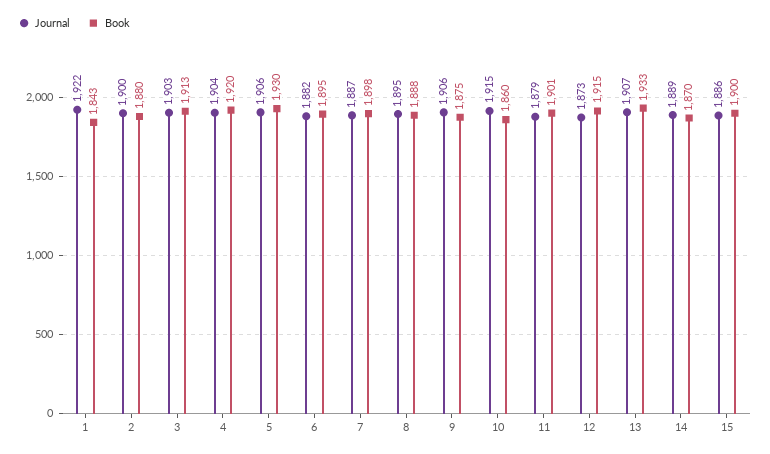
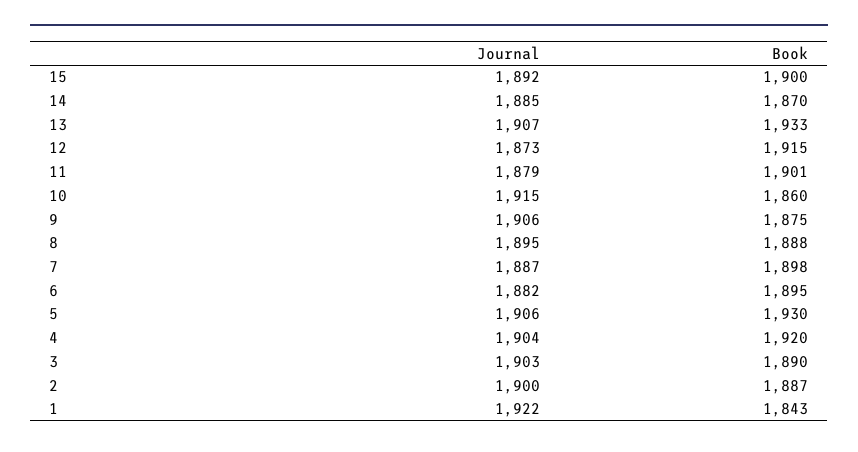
  {
    "Journal": {
      "1": 1922,
      "2": 1900,
      "3": 1903,
      "4": 1904,
      "5": 1906,
      "6": 1882,
      "7": 1887,
      "8": 1895,
      "9": 1906,
      "10": 1915,
      "11": 1879,
      "12": 1873,
      "13": 1907,
-     "14": 1889,
+     "14": 1885,
-     "15": 1886
+     "15": 1892
    },
    "Book": {
      "1": 1843,
-     "2": 1880,
+     "2": 1887,
-     "3": 1913,
+     "3": 1890,
      "4": 1920,
      "5": 1930,
      "6": 1895,
      "7": 1898,
      "8": 1888,
      "9": 1875,
      "10": 1860,
      "11": 1901,
      "12": 1915,
      "13": 1933,
      "14": 1870,
      "15": 1900
    }
  }

